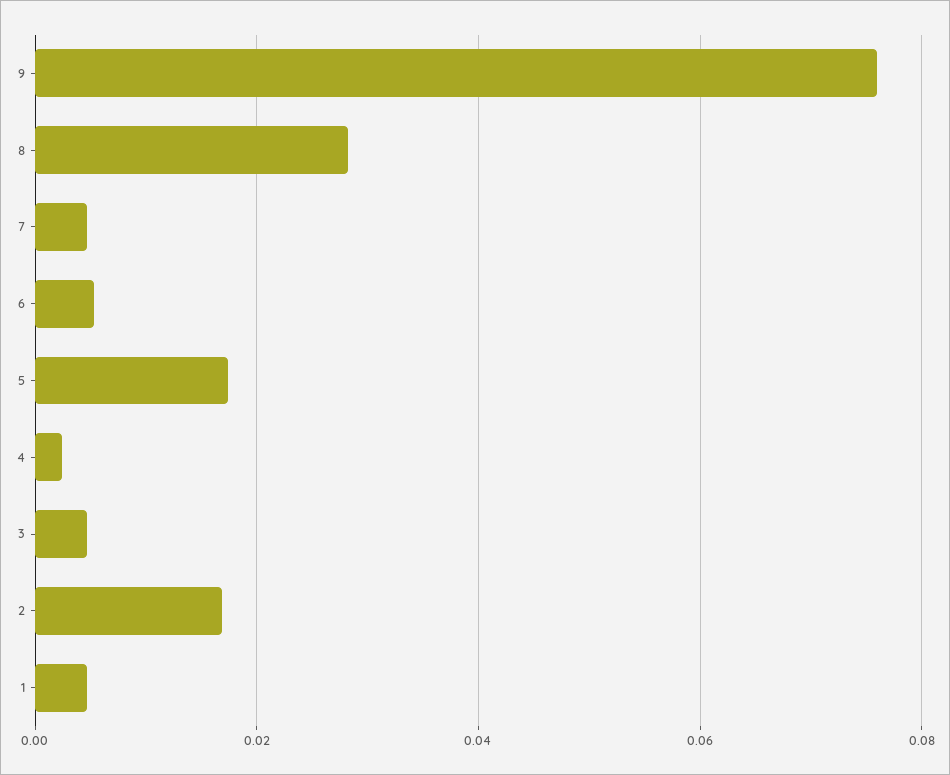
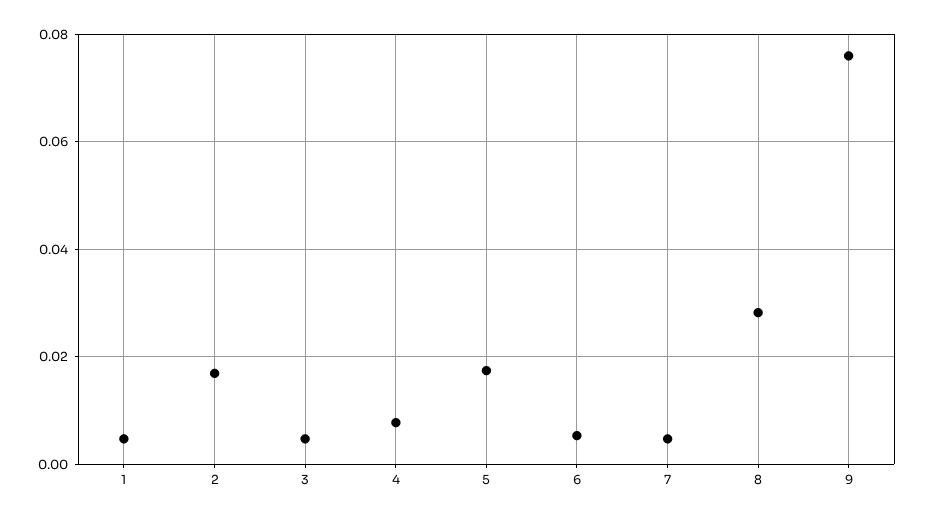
  {
    "9": 0.076,
    "8": 0.028,
    "7": 0.004,
    "6": 0.006,
    "5": 0.018,
-   "4": 0.002,
+   "4": 0.008,
    "3": 0.004,
    "2": 0.016,
    "1": 0.004
  }

